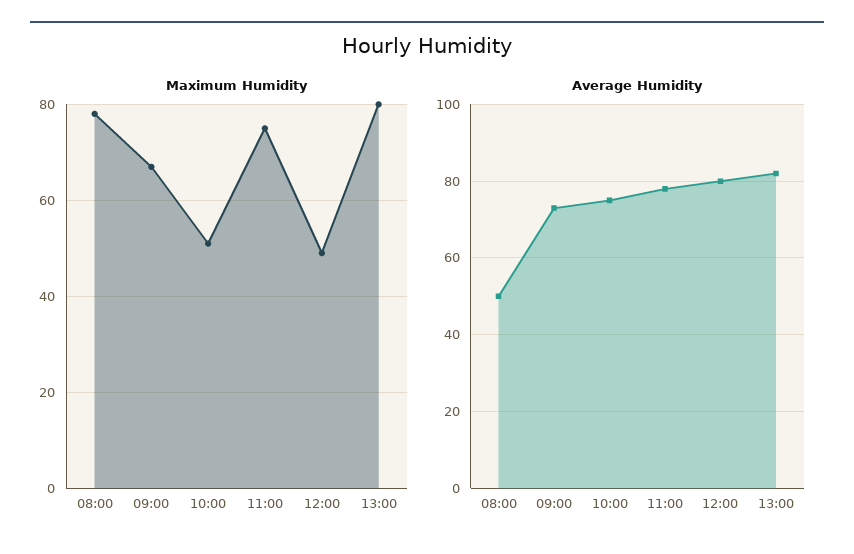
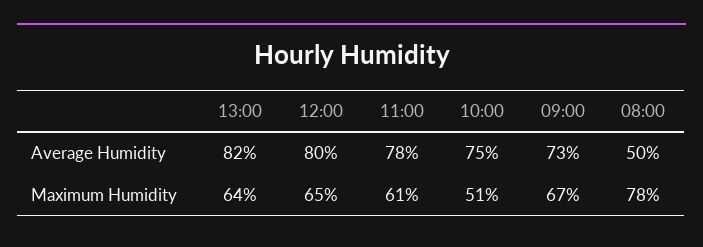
  {
    "Maximum Humidity": {
      "08:00": 78,
      "09:00": 67,
      "10:00": 51,
-     "11:00": 75,
+     "11:00": 61,
-     "12:00": 50,
+     "12:00": 65,
-     "13:00": 80
+     "13:00": 64
    },
    "Average Humidity": {
      "08:00": 50,
      "09:00": 73,
      "10:00": 75,
      "11:00": 78,
      "12:00": 80,
      "13:00": 82
    }
  }

